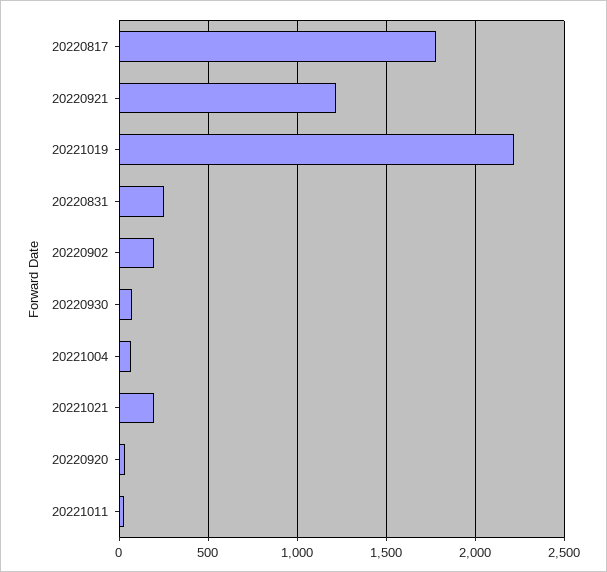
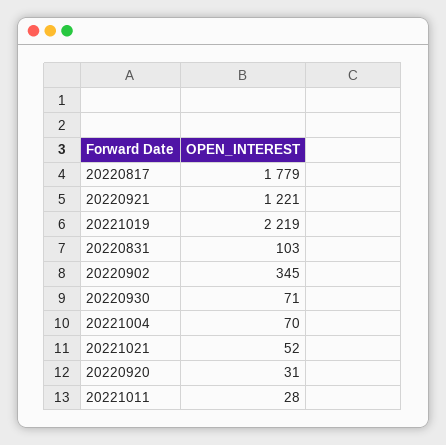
  {
    "20220817": 1779,
    "20220921": 1221,
    "20221019": 2219,
-   "20220831": 250,
+   "20220831": 103,
-   "20220902": 200,
+   "20220902": 345,
    "20220930": 71,
    "20221004": 70,
-   "20221021": 200,
+   "20221021": 52,
    "20220920": 31,
    "20221011": 28
  }

